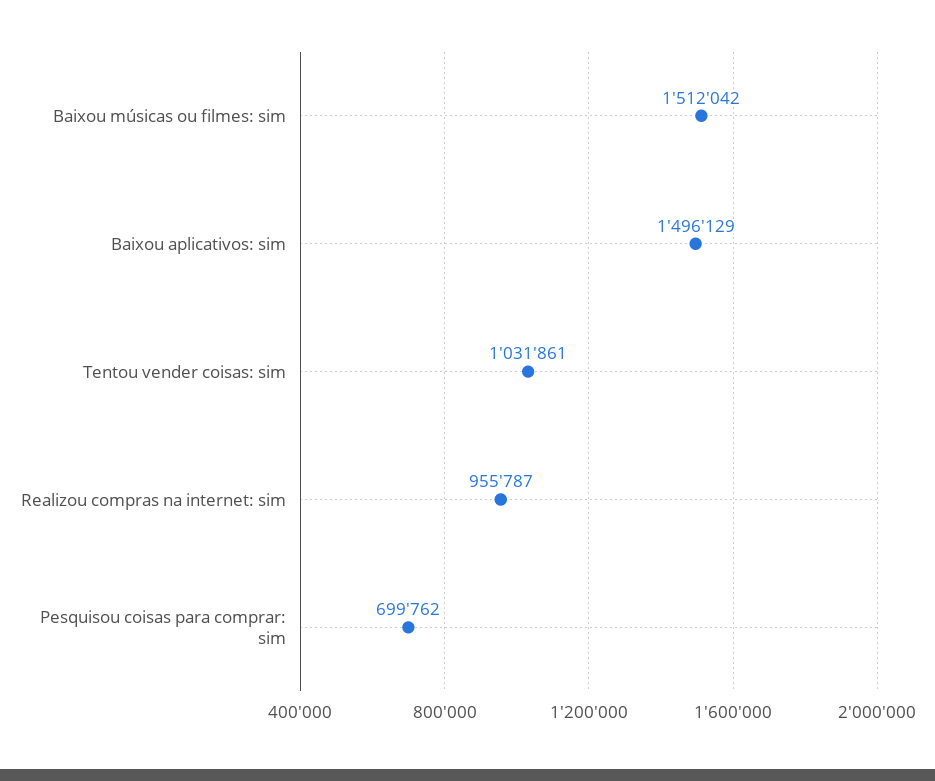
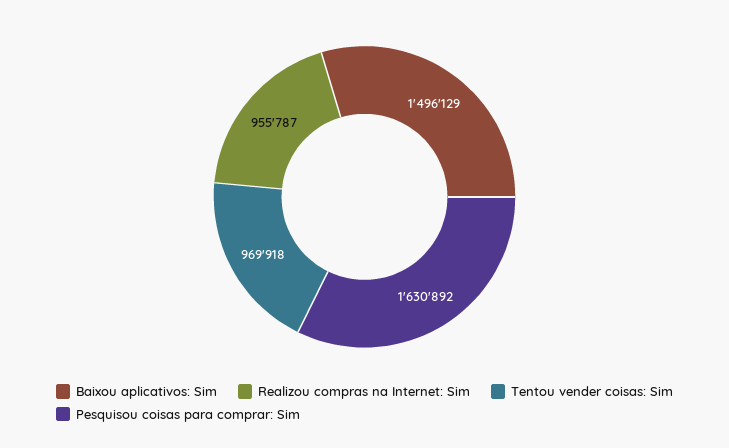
  {
-   "Baixou músicas ou filmes: sim": 1512042,
    "Baixou aplicativos: sim": 1496129,
-   "Tentou vender coisas: sim": 1031861,
+   "Tentou vender coisas: sim": 969918,
    "Realizou compras na internet: sim": 955787,
-   "Pesquisou coisas para comprar: sim": 699762
+   "Pesquisou coisas para comprar: sim": 1630892
  }

